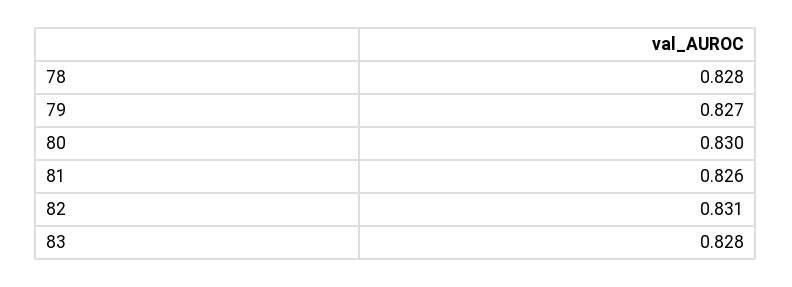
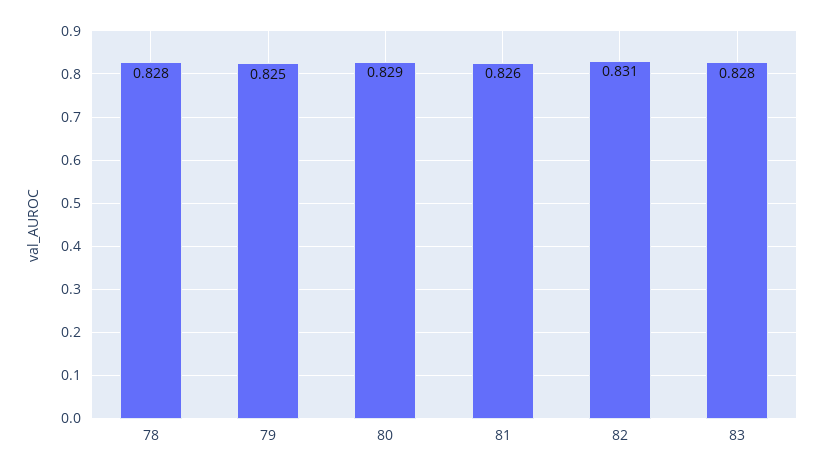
  {
    "78": 0.828,
-   "79": 0.827,
+   "79": 0.825,
-   "80": 0.83,
+   "80": 0.829,
    "81": 0.826,
    "82": 0.831,
    "83": 0.828
  }

